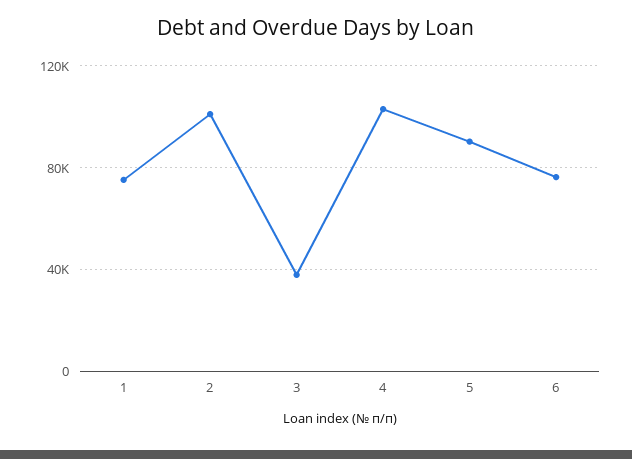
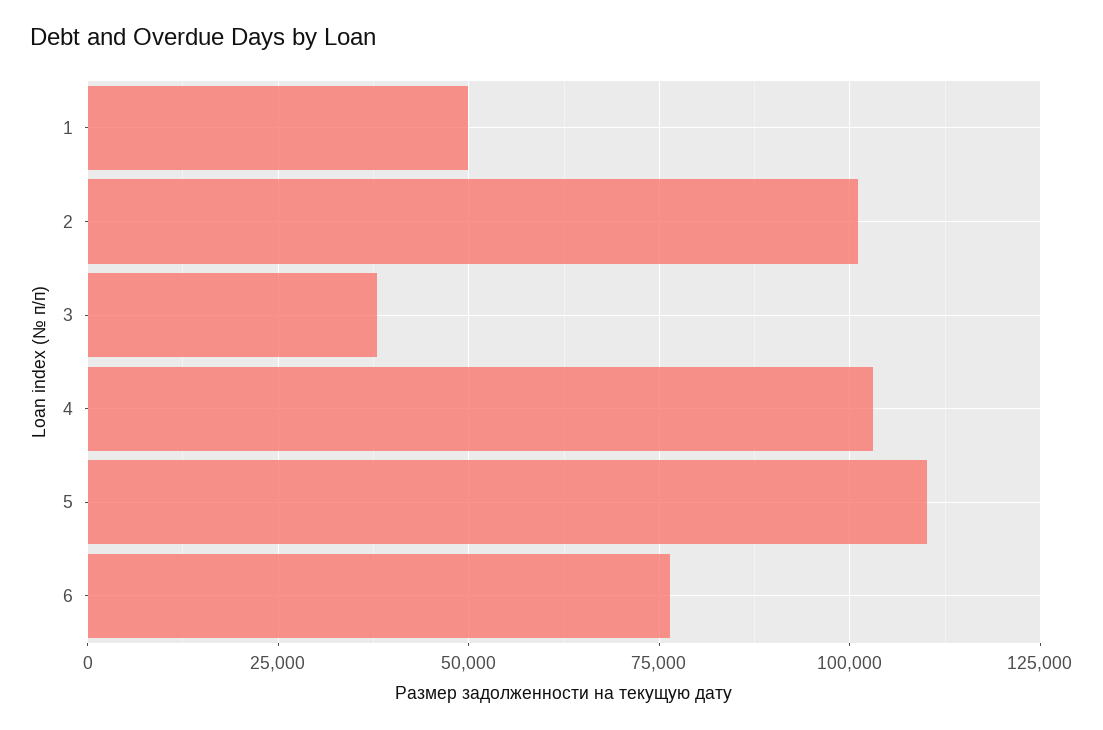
  {
-   "1": 75000,
+   "1": 50000,
    "2": 100000,
    "3": 37500,
    "4": 102500,
-   "5": 90000,
+   "5": 110000,
    "6": 77500
  }

